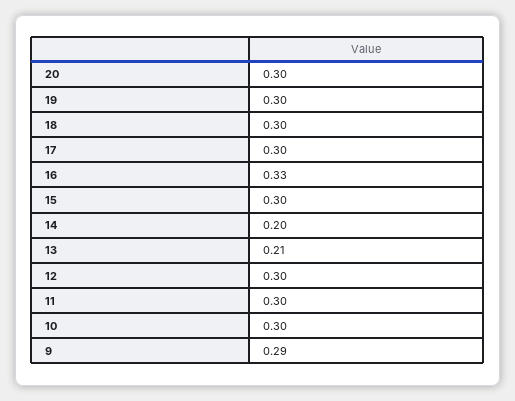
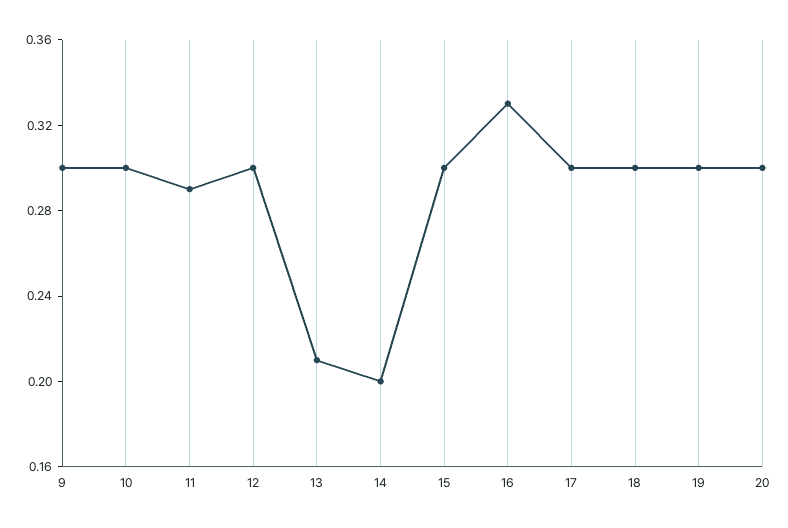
  {
    "20": 0.3,
    "19": 0.3,
    "18": 0.3,
    "17": 0.3,
    "16": 0.33,
    "15": 0.3,
    "14": 0.2,
    "13": 0.21,
    "12": 0.3,
-   "11": 0.3,
+   "11": 0.29,
    "10": 0.3,
-   "9": 0.29
+   "9": 0.3
  }

